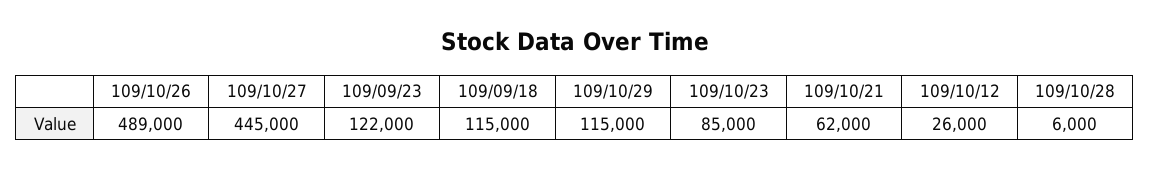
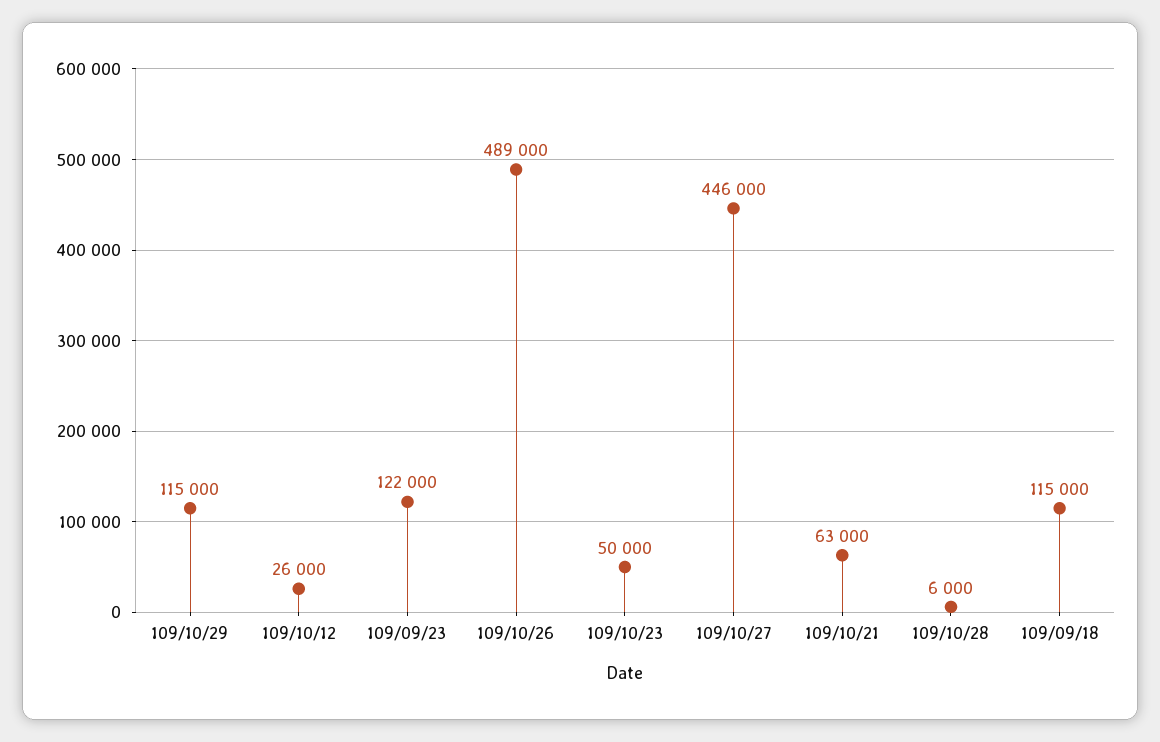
  {
    "109/10/26": 489000,
-   "109/10/27": 445000,
+   "109/10/27": 446000,
    "109/09/23": 122000,
    "109/09/18": 115000,
    "109/10/29": 115000,
-   "109/10/23": 85000,
+   "109/10/23": 50000,
-   "109/10/21": 62000,
+   "109/10/21": 63000,
    "109/10/12": 26000,
    "109/10/28": 6000
  }

